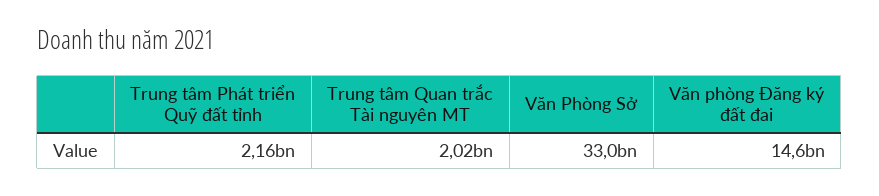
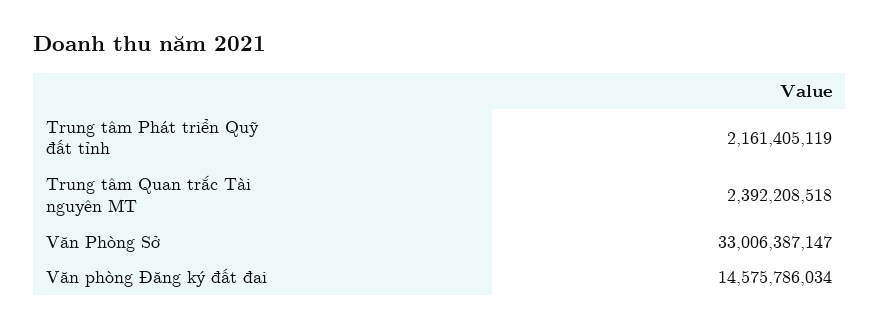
  {
    "Trung tâm Phát triển Quỹ đất tỉnh": 2161405119,
-   "Trung tâm Quan trắc Tài nguyên MT": 2020000000,
+   "Trung tâm Quan trắc Tài nguyên MT": 2392208518,
    "Văn Phòng Sở": 33006387147,
    "Văn phòng Đăng ký đất đai": 14575786034
  }

